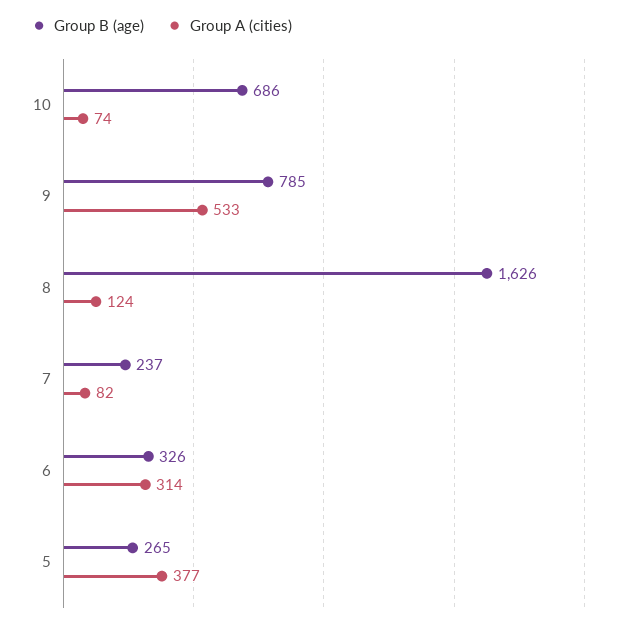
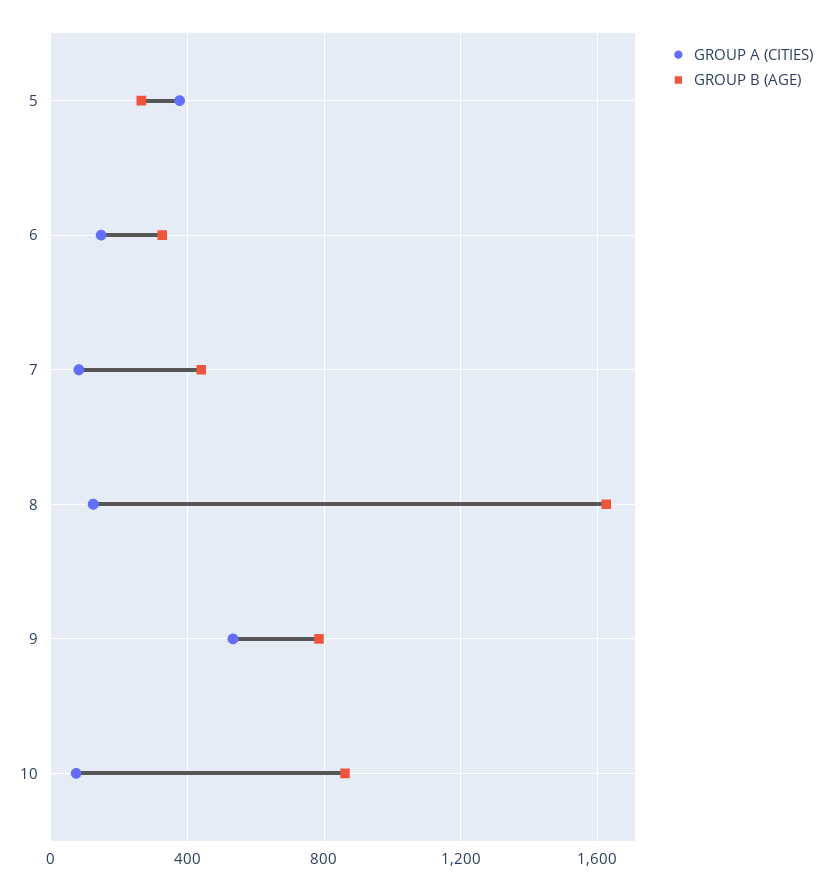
  {
    "Group B (age)": {
-     "10": 686,
+     "10": 850,
      "9": 785,
      "8": 1626,
-     "7": 237,
+     "7": 450,
      "6": 326,
      "5": 265
    },
    "Group A (cities)": {
      "10": 74,
      "9": 533,
      "8": 124,
      "7": 82,
-     "6": 314,
+     "6": 150,
      "5": 377
    }
  }

